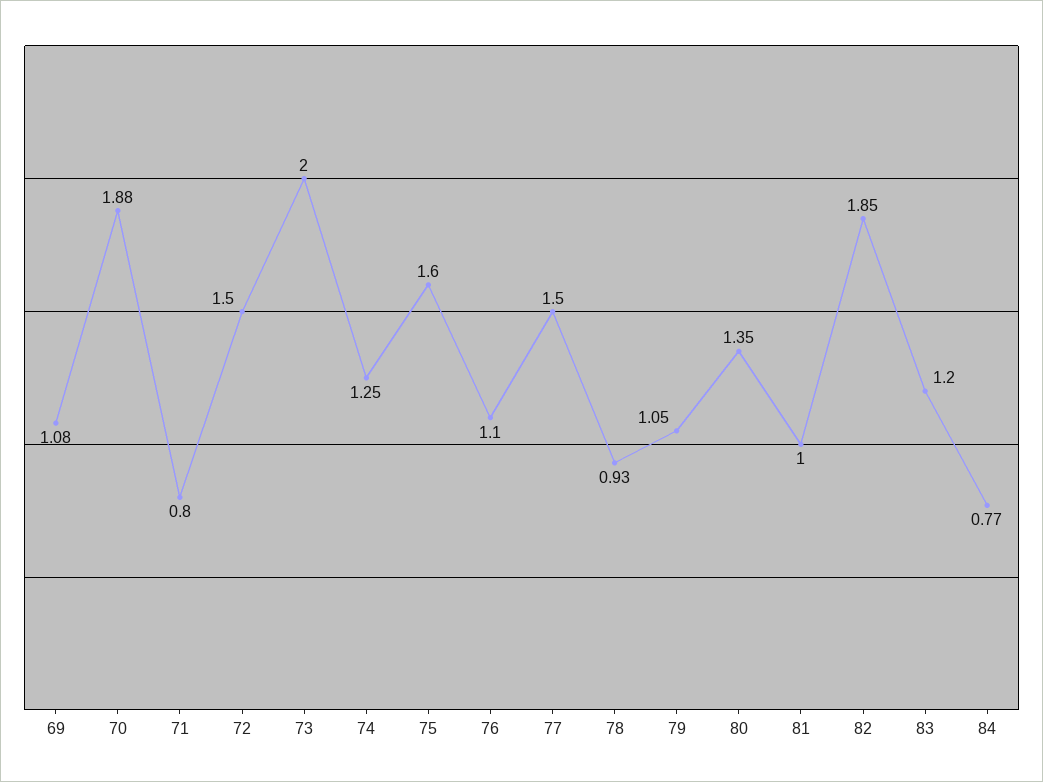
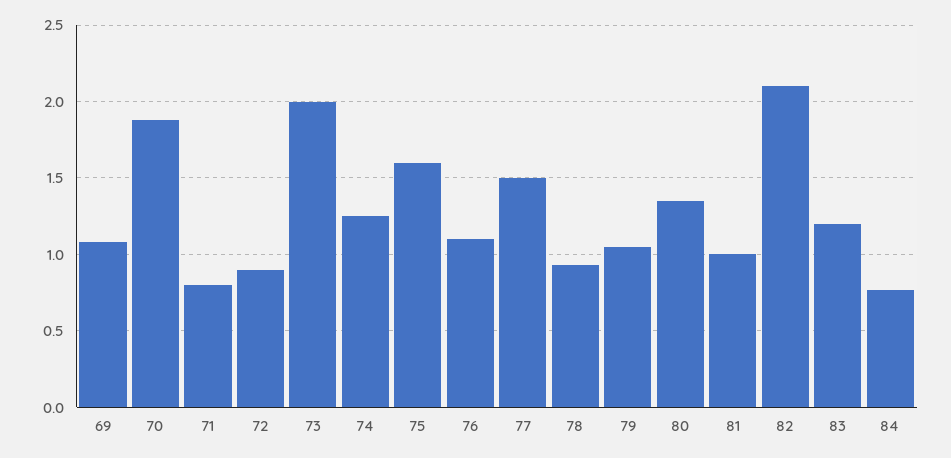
  {
    "69": 1.08,
    "70": 1.88,
    "71": 0.8,
-   "72": 1.5,
+   "72": 0.9,
    "73": 2,
    "74": 1.25,
    "75": 1.6,
    "76": 1.1,
    "77": 1.5,
    "78": 0.93,
    "79": 1.05,
    "80": 1.35,
    "81": 1,
-   "82": 1.85,
+   "82": 2.1,
    "83": 1.2,
    "84": 0.77
  }

